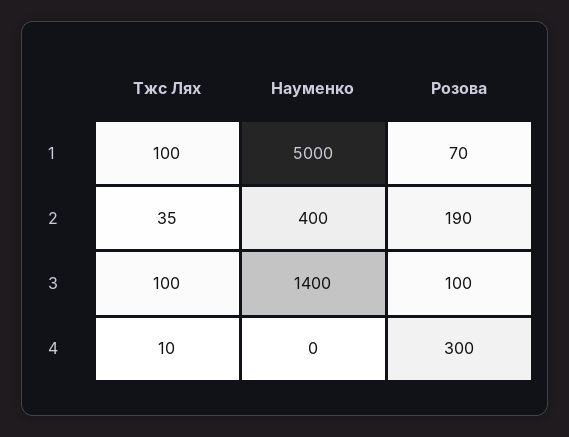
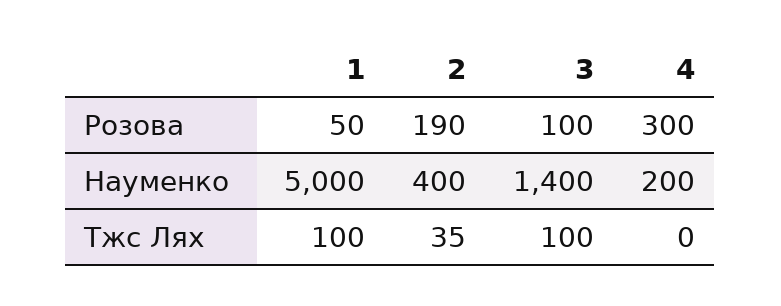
  {
    "Тжс Лях": {
      "1": 100,
      "2": 35,
      "3": 100,
-     "4": 10
+     "4": 0
    },
    "Науменко": {
      "1": 5000,
      "2": 400,
      "3": 1400,
-     "4": 0
+     "4": 200
    },
    "Розова": {
-     "1": 70,
+     "1": 50,
      "2": 190,
      "3": 100,
      "4": 300
    }
  }

